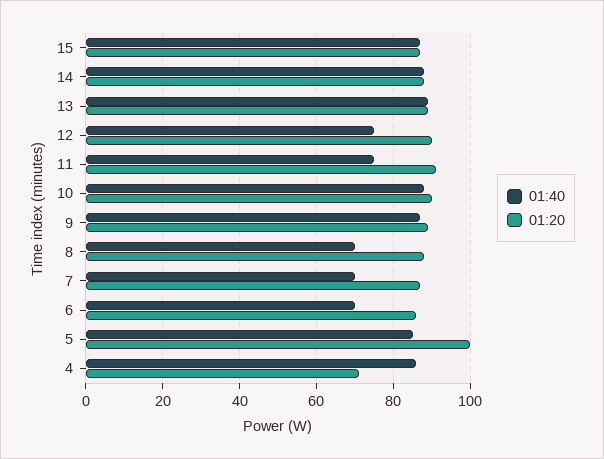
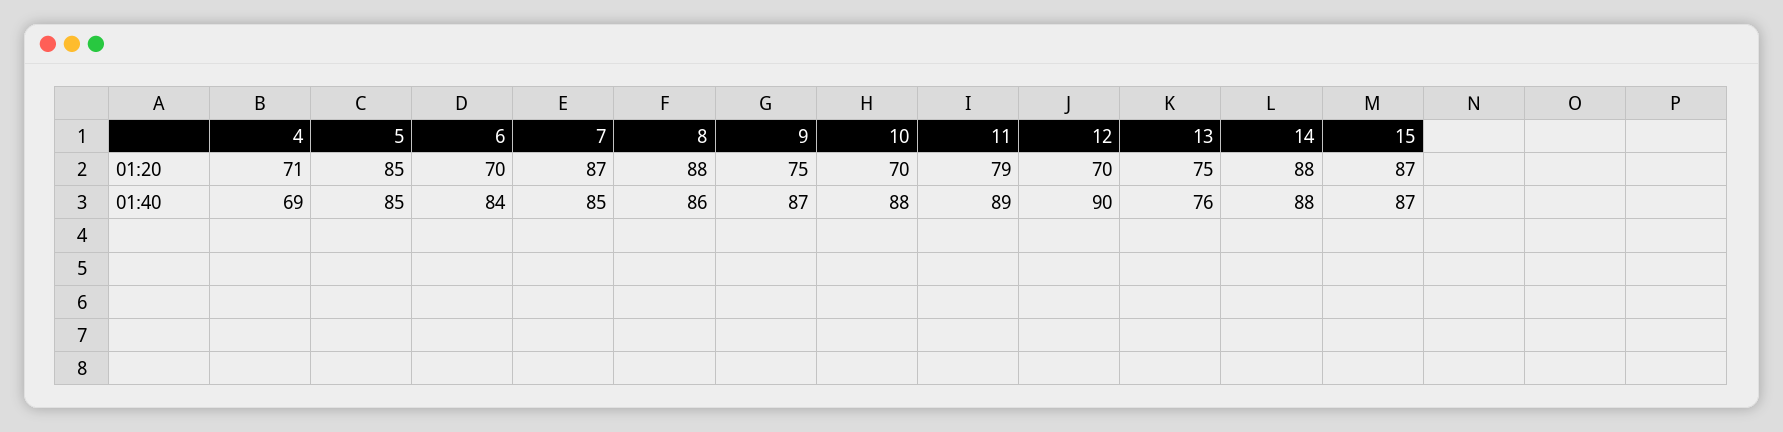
  {
    "01:40": {
      "15": 87,
      "14": 88,
-     "13": 90,
+     "13": 76,
-     "12": 75,
+     "12": 90,
-     "11": 75,
+     "11": 89,
      "10": 88,
      "9": 87,
-     "8": 70,
+     "8": 86,
-     "7": 70,
+     "7": 85,
-     "6": 70,
+     "6": 84,
      "5": 85,
-     "4": 85
+     "4": 69
    },
    "01:20": {
      "15": 87,
      "14": 88,
-     "13": 90,
+     "13": 75,
-     "12": 90,
+     "12": 70,
-     "11": 90,
+     "11": 79,
-     "10": 90,
+     "10": 70,
-     "9": 90,
+     "9": 75,
      "8": 88,
      "7": 87,
-     "6": 85,
+     "6": 70,
-     "5": 100,
+     "5": 85,
      "4": 71
    }
  }

